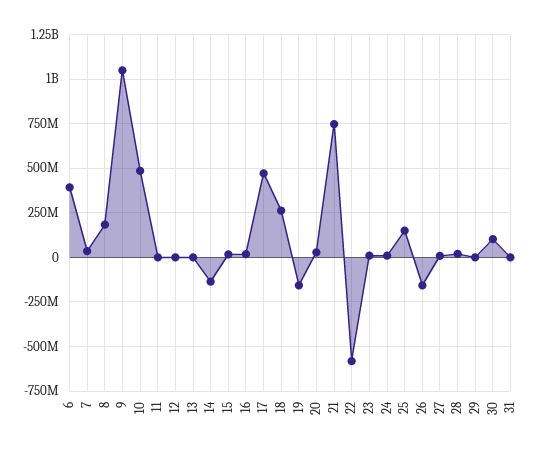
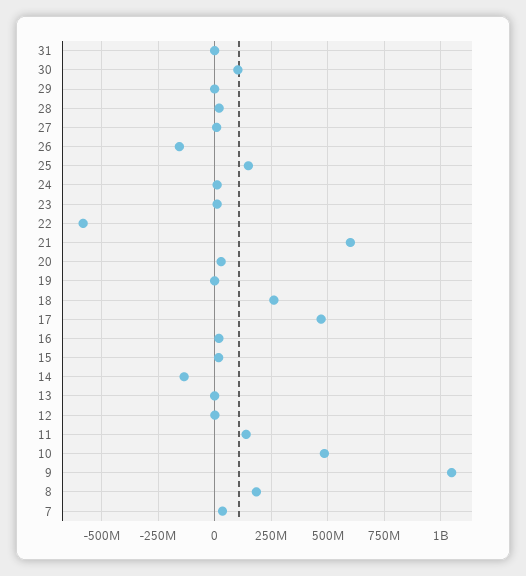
  {
-   "6": 400000000,
    "7": 50000000,
    "8": 200000000,
    "9": 1050000000,
    "10": 500000000,
-   "11": 0,
+   "11": 150000000,
    "12": 0,
    "13": 0,
    "14": -150000000,
    "15": 0,
    "16": 0,
    "17": 450000000,
    "18": 250000000,
-   "19": -150000000,
+   "19": 0,
    "20": 50000000,
-   "21": 750000000,
+   "21": 600000000,
    "22": -600000000,
    "23": 0,
    "24": 0,
    "25": 150000000,
    "26": -150000000,
    "27": 0,
    "28": 0,
    "29": 0,
    "30": 100000000,
    "31": 0
  }

